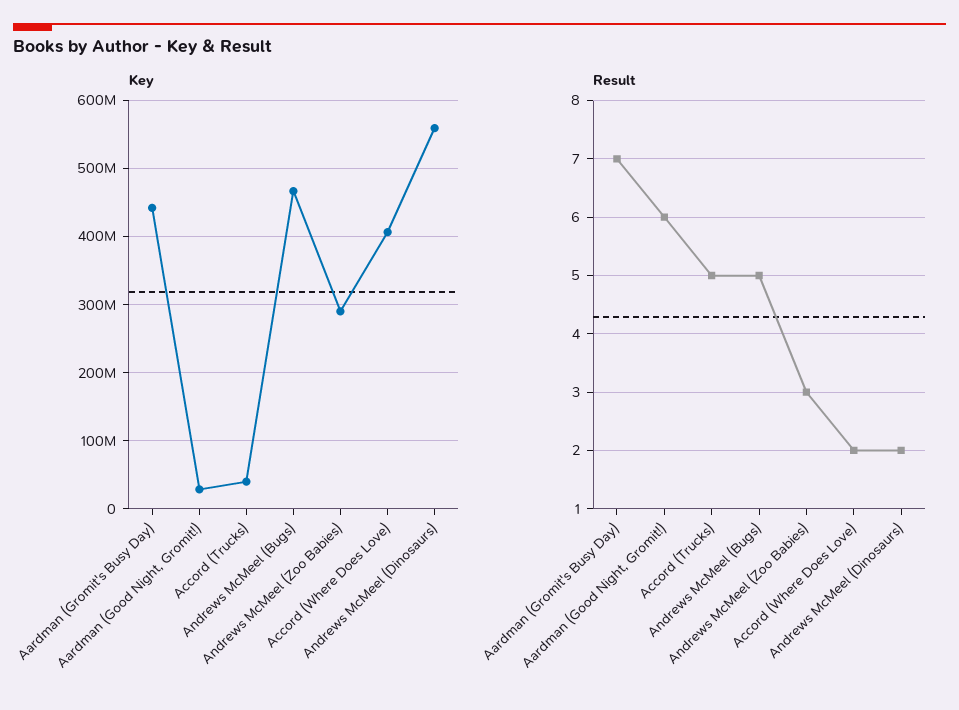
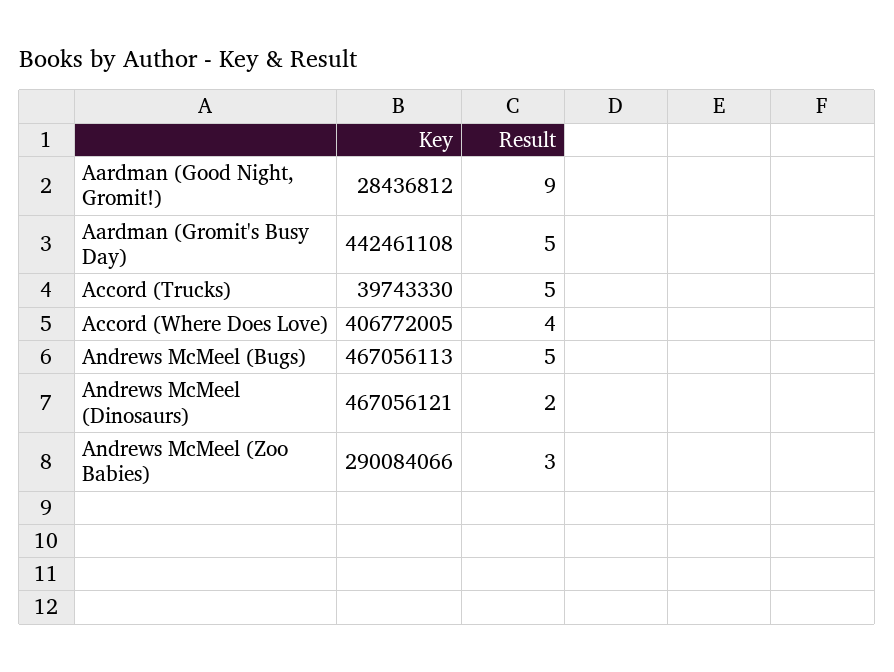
  {
    "Key": {
      "Aardman (Gromit's Busy Day)": 442461108,
      "Aardman (Good Night, Gromit!)": 28436812,
      "Accord (Trucks)": 39743330,
      "Andrews McMeel (Bugs)": 467056113,
      "Andrews McMeel (Zoo Babies)": 290084066,
      "Accord (Where Does Love)": 406772005,
-     "Andrews McMeel (Dinosaurs)": 560000000
+     "Andrews McMeel (Dinosaurs)": 467056121
    },
    "Result": {
-     "Aardman (Gromit's Busy Day)": 7,
+     "Aardman (Gromit's Busy Day)": 5,
-     "Aardman (Good Night, Gromit!)": 6,
+     "Aardman (Good Night, Gromit!)": 9,
      "Accord (Trucks)": 5,
      "Andrews McMeel (Bugs)": 5,
      "Andrews McMeel (Zoo Babies)": 3,
-     "Accord (Where Does Love)": 2,
+     "Accord (Where Does Love)": 4,
      "Andrews McMeel (Dinosaurs)": 2
    }
  }

